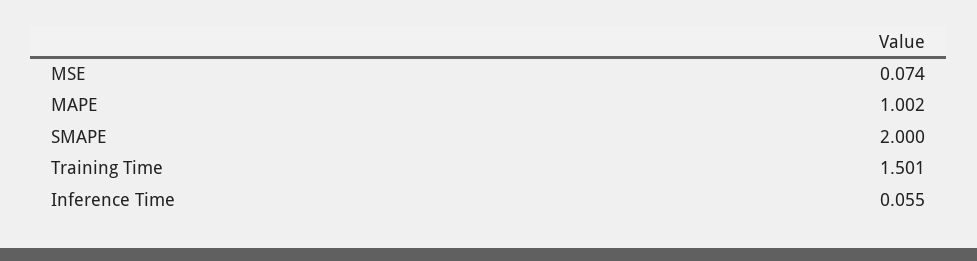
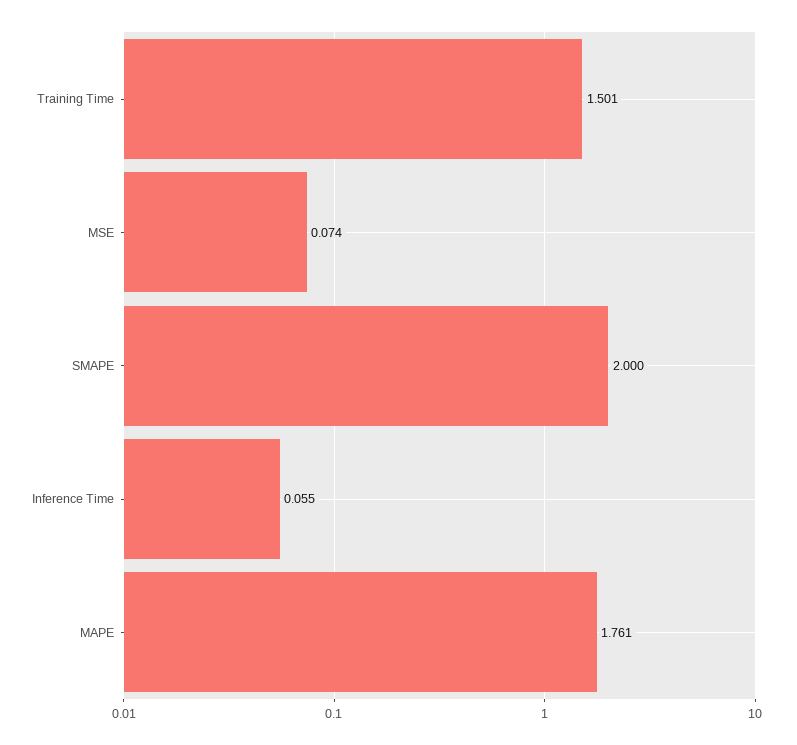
  {
    "MSE": 0.074,
-   "MAPE": 1.002,
+   "MAPE": 1.761,
    "SMAPE": 2,
    "Training Time": 1.501,
    "Inference Time": 0.055
  }

